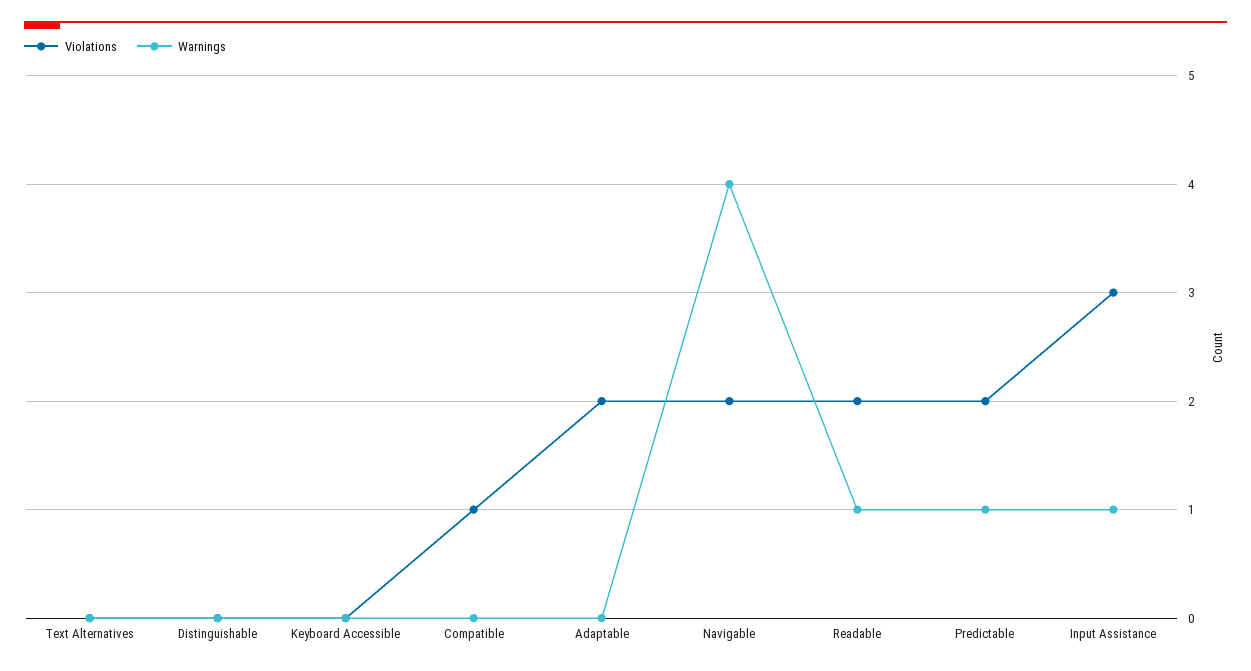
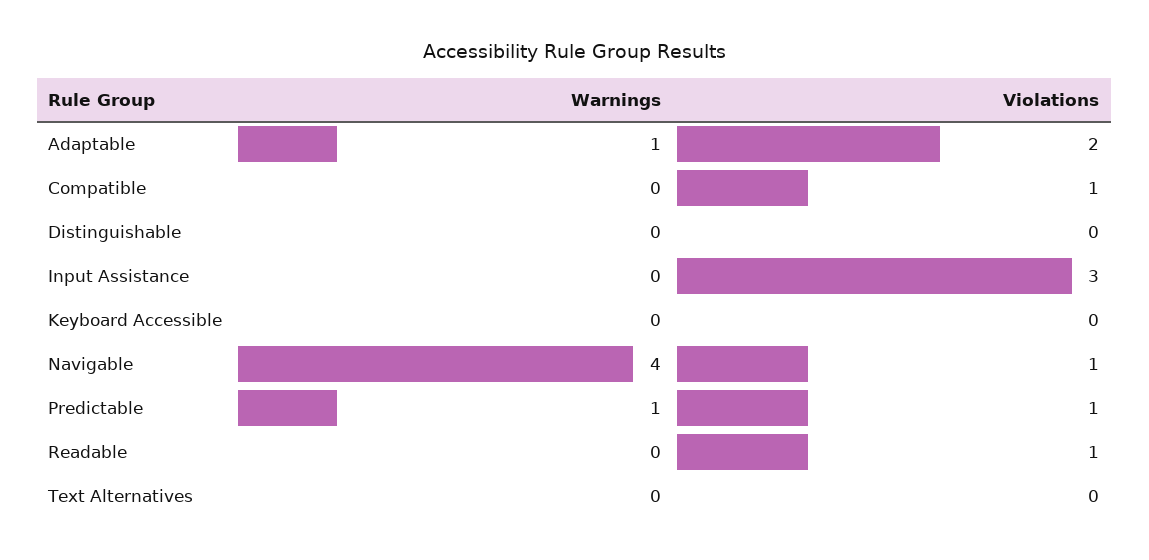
  {
    "Violations": {
      "Text Alternatives": 0,
      "Distinguishable": 0,
      "Keyboard Accessible": 0,
      "Compatible": 1,
      "Adaptable": 2,
-     "Navigable": 2,
+     "Navigable": 1,
-     "Readable": 2,
+     "Readable": 1,
-     "Predictable": 2,
+     "Predictable": 1,
      "Input Assistance": 3
    },
    "Warnings": {
      "Text Alternatives": 0,
      "Distinguishable": 0,
      "Keyboard Accessible": 0,
      "Compatible": 0,
-     "Adaptable": 0,
+     "Adaptable": 1,
      "Navigable": 4,
-     "Readable": 1,
+     "Readable": 0,
      "Predictable": 1,
-     "Input Assistance": 1
+     "Input Assistance": 0
    }
  }

